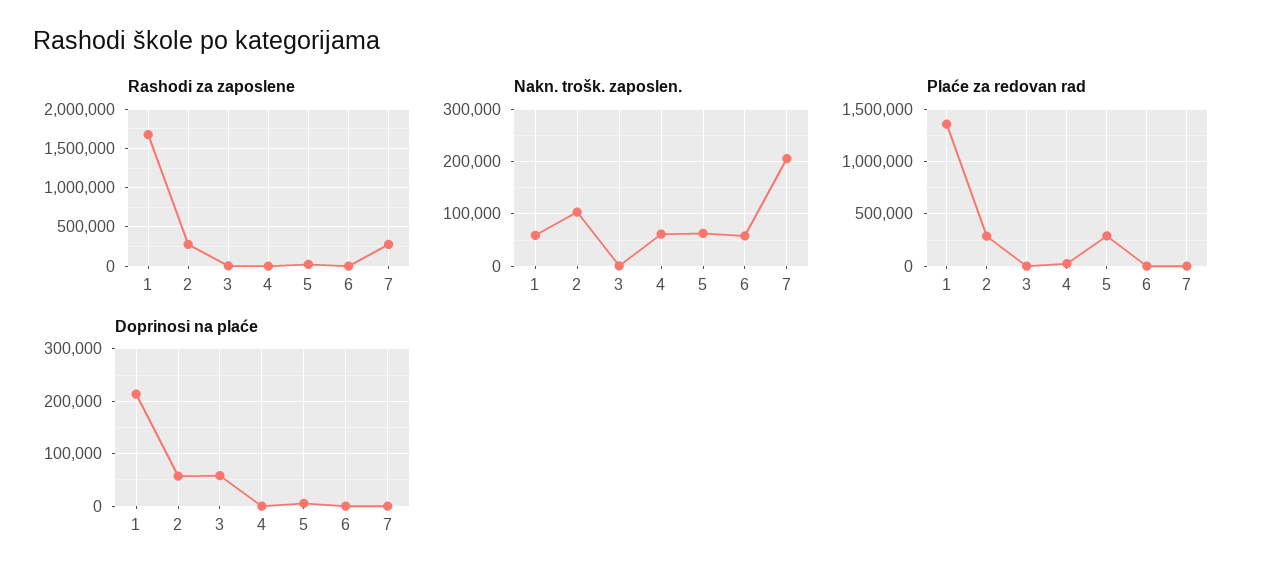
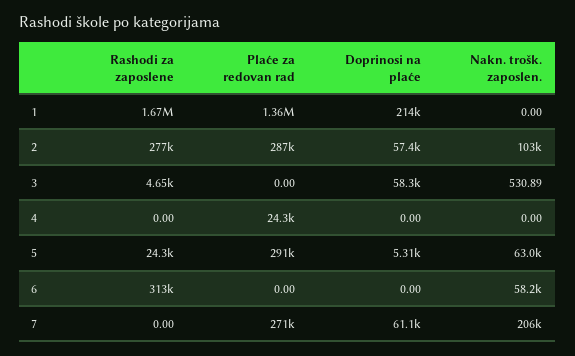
  {
    "Rashodi za zaposlene": {
      "1": 1670000,
      "2": 277000,
      "3": 4650,
      "4": 0,
      "5": 24300,
-     "6": 0,
+     "6": 313000,
-     "7": 300000
+     "7": 0
    },
    "Nakn. trošk. zaposlen.": {
-     "1": 60000,
+     "1": 0,
      "2": 103000,
      "3": 530.89,
-     "4": 60000,
+     "4": 0,
      "5": 63000,
      "6": 58200,
      "7": 206000
    },
    "Plaće za redovan rad": {
      "1": 1360000,
      "2": 287000,
      "3": 0,
      "4": 24300,
      "5": 291000,
      "6": 0,
-     "7": 0
+     "7": 271000
    },
    "Doprinosi na plaće": {
      "1": 214000,
      "2": 57400,
      "3": 58300,
      "4": 0,
      "5": 5310,
      "6": 0,
-     "7": 0
+     "7": 61100
    }
  }

